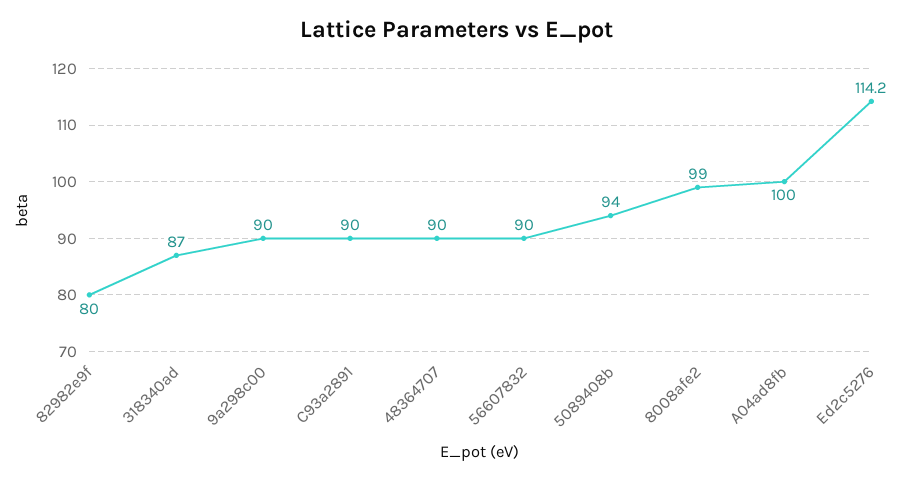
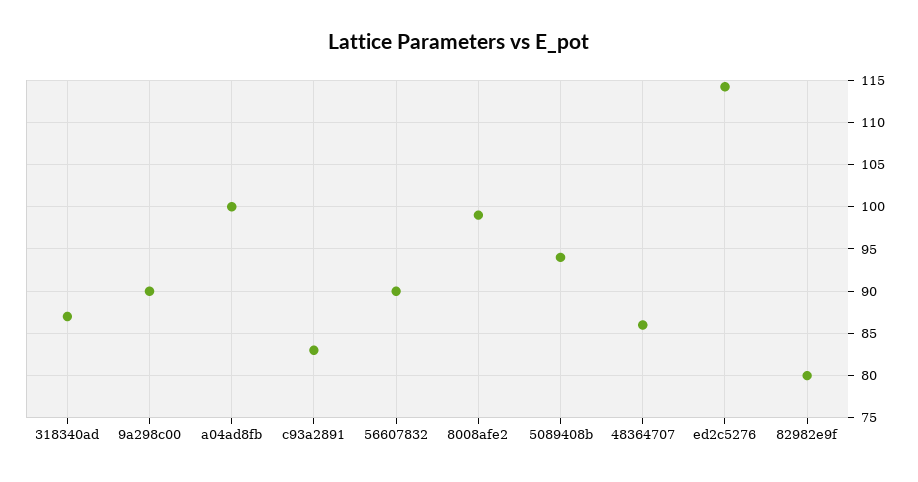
  {
    "82982e9f": 80,
    "318340ad": 87,
    "9a298c00": 90,
-   "C93a2891": 90,
+   "C93a2891": 83,
-   "48364707": 90,
+   "48364707": 86,
    "56607832": 90,
    "5089408b": 94,
    "8008afe2": 99,
    "A04ad8fb": 100,
    "Ed2c5276": 114.2
  }

